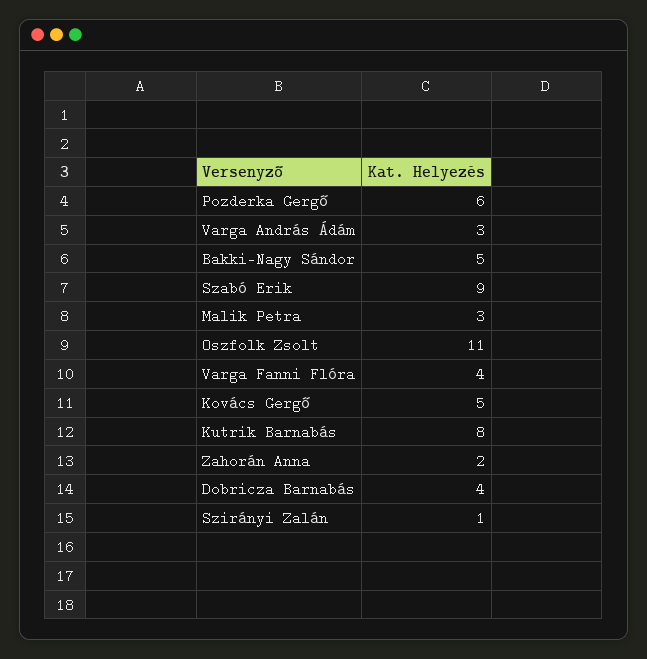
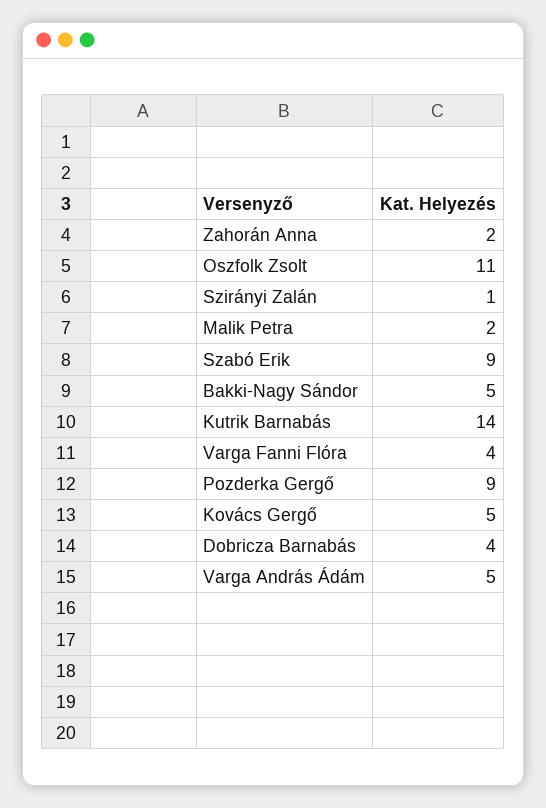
  {
-   "Pozderka Gergő": 6,
+   "Pozderka Gergő": 9,
-   "Varga András Ádám": 3,
+   "Varga András Ádám": 5,
    "Bakki-Nagy Sándor": 5,
    "Szabó Erik": 9,
-   "Malik Petra": 3,
+   "Malik Petra": 2,
    "Oszfolk Zsolt": 11,
    "Varga Fanni Flóra": 4,
    "Kovács Gergő": 5,
-   "Kutrik Barnabás": 8,
+   "Kutrik Barnabás": 14,
    "Zahorán Anna": 2,
    "Dobricza Barnabás": 4,
    "Szirányi Zalán": 1
  }

